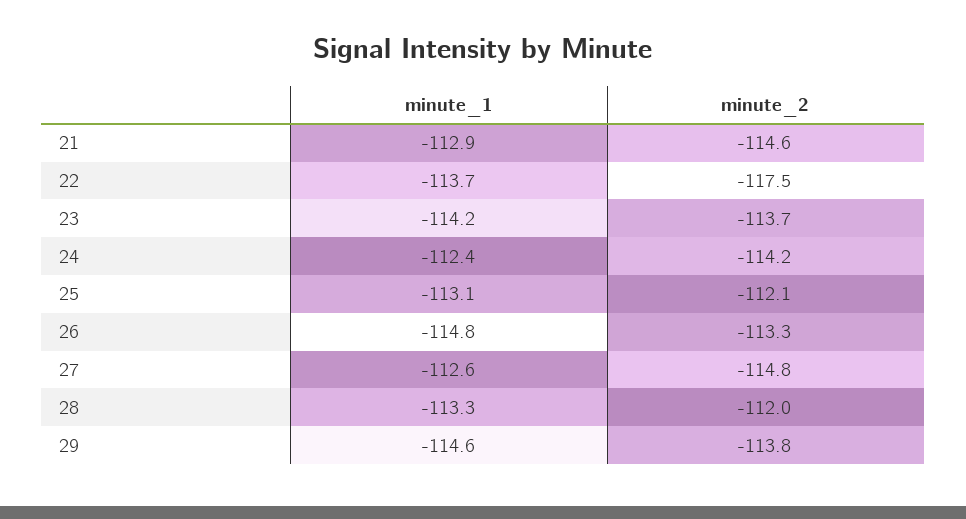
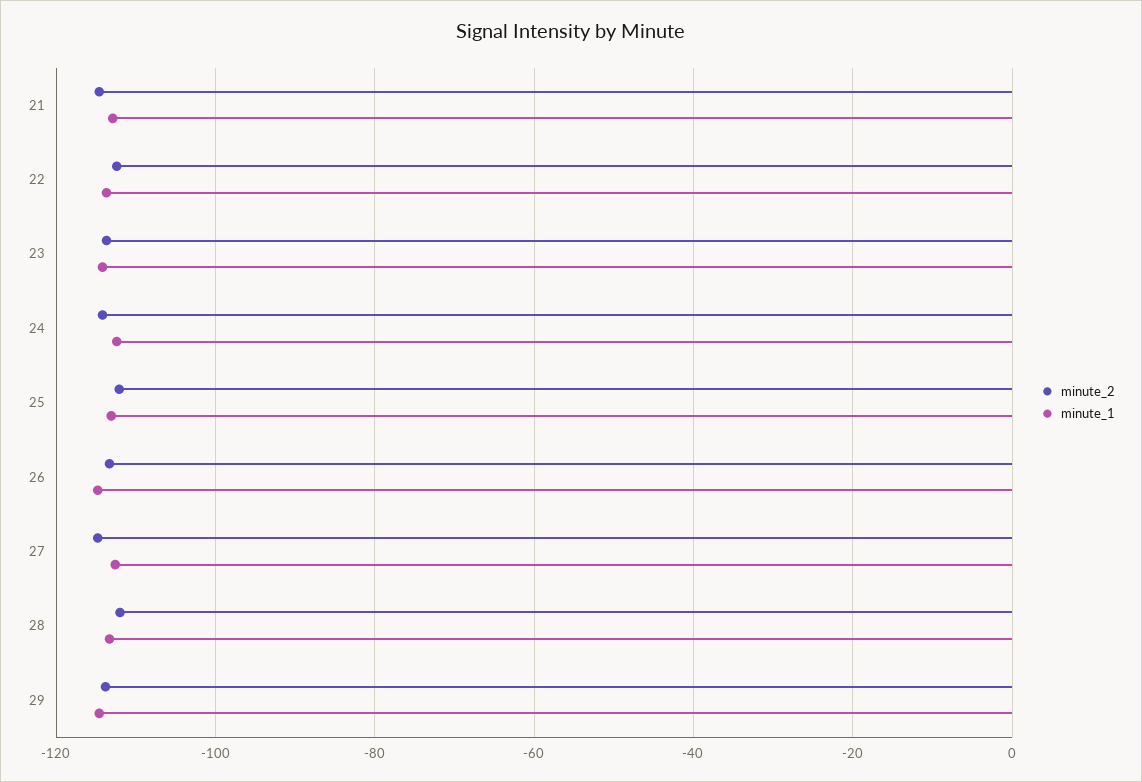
  {
    "minute_1": {
      "21": -112.9,
      "22": -113.7,
      "23": -114.2,
      "24": -112.4,
      "25": -113.1,
      "26": -114.8,
      "27": -112.6,
      "28": -113.3,
      "29": -114.6
    },
    "minute_2": {
      "21": -114.6,
-     "22": -117.5,
+     "22": -112,
      "23": -113.7,
      "24": -114.2,
      "25": -112.1,
      "26": -113.3,
      "27": -114.8,
      "28": -112,
      "29": -113.8
    }
  }

